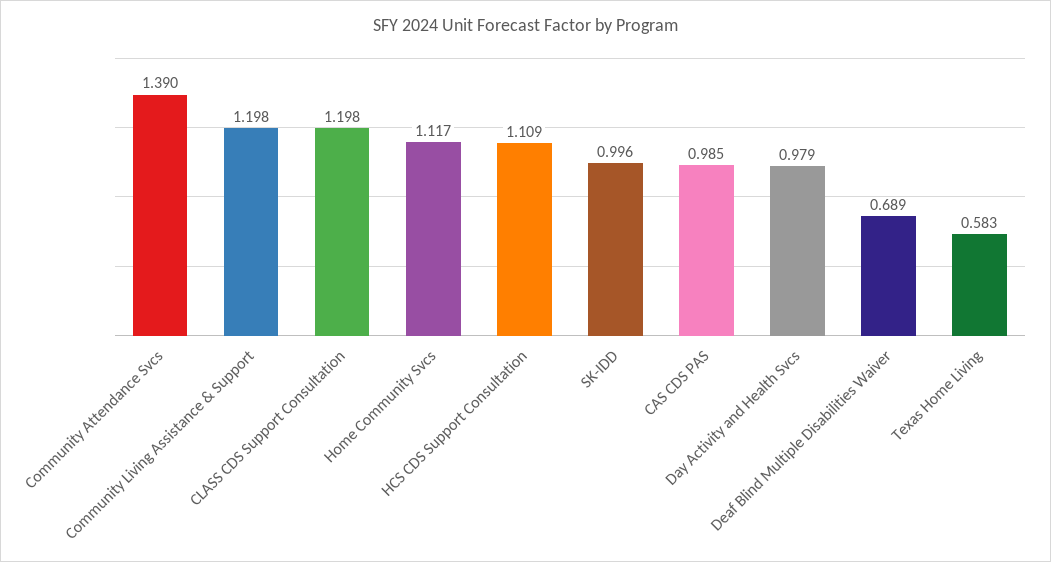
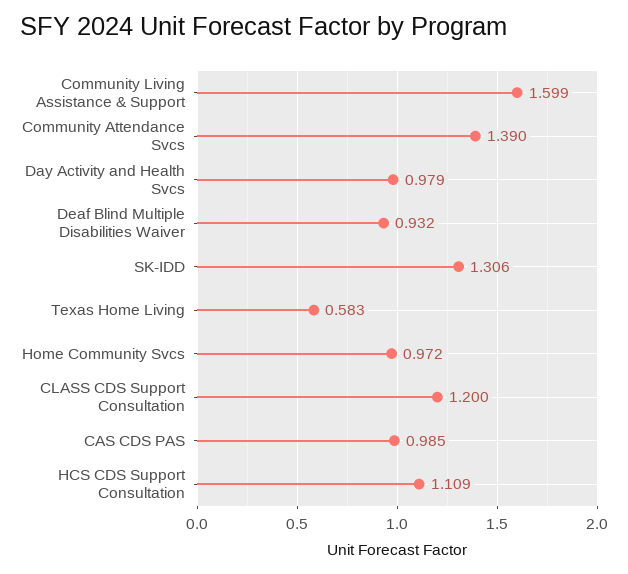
  {
    "Community Attendance Svcs": 1.39,
-   "Community Living Assistance & Support": 1.198,
+   "Community Living Assistance & Support": 1.599,
-   "CLASS CDS Support Consultation": 1.198,
+   "CLASS CDS Support Consultation": 1.2,
-   "Home Community Svcs": 1.117,
+   "Home Community Svcs": 0.972,
    "HCS CDS Support Consultation": 1.109,
-   "SK-IDD": 0.996,
+   "SK-IDD": 1.306,
    "CAS CDS PAS": 0.985,
    "Day Activity and Health Svcs": 0.979,
-   "Deaf Blind Multiple Disabilities Waiver": 0.689,
+   "Deaf Blind Multiple Disabilities Waiver": 0.932,
    "Texas Home Living": 0.583
  }

